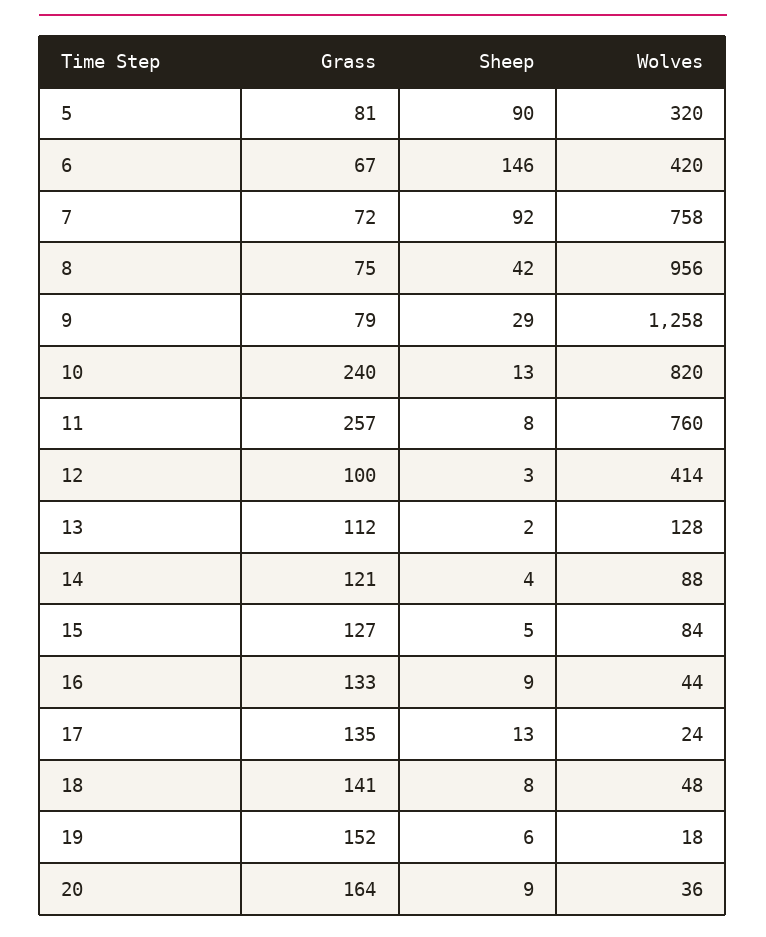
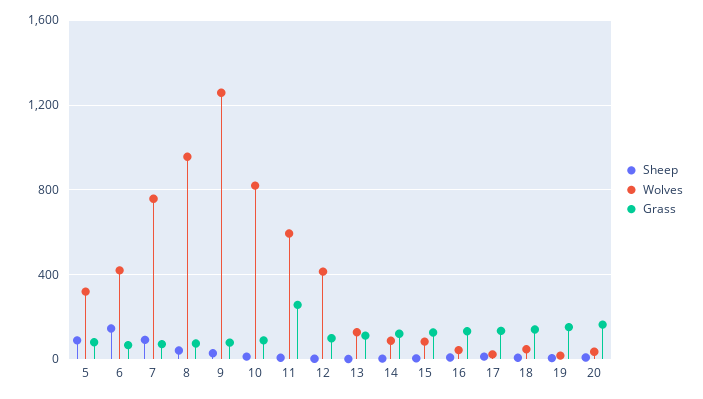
  {
    "Grass": {
      "5": 81,
      "6": 67,
      "7": 72,
      "8": 75,
      "9": 79,
-     "10": 240,
+     "10": 100,
      "11": 257,
      "12": 100,
      "13": 112,
      "14": 121,
      "15": 127,
      "16": 133,
      "17": 135,
      "18": 141,
      "19": 152,
      "20": 164
    },
    "Sheep": {
      "5": 90,
      "6": 146,
      "7": 92,
      "8": 42,
      "9": 29,
      "10": 13,
      "11": 8,
      "12": 3,
      "13": 2,
      "14": 4,
      "15": 5,
      "16": 9,
      "17": 13,
      "18": 8,
      "19": 6,
      "20": 9
    },
    "Wolves": {
      "5": 320,
      "6": 420,
      "7": 758,
      "8": 956,
      "9": 1258,
      "10": 820,
-     "11": 760,
+     "11": 600,
      "12": 414,
      "13": 128,
      "14": 88,
      "15": 84,
      "16": 44,
      "17": 24,
      "18": 48,
      "19": 18,
      "20": 36
    }
  }

